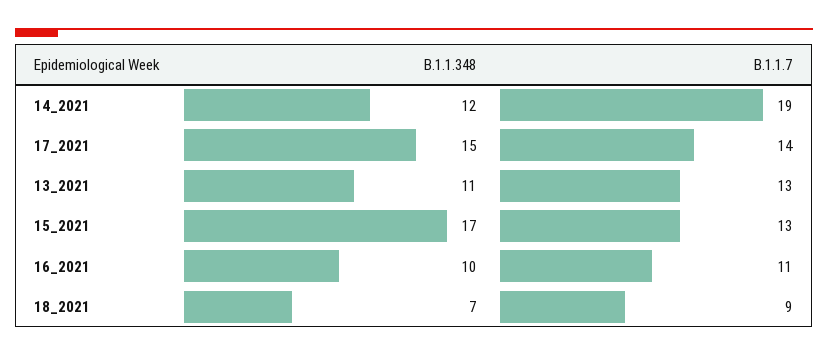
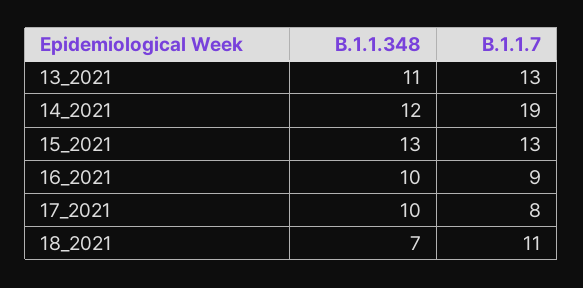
  {
    "B.1.1.348": {
      "14_2021": 12,
-     "17_2021": 15,
+     "17_2021": 10,
      "13_2021": 11,
-     "15_2021": 17,
+     "15_2021": 13,
      "16_2021": 10,
      "18_2021": 7
    },
    "B.1.1.7": {
      "14_2021": 19,
-     "17_2021": 14,
+     "17_2021": 8,
      "13_2021": 13,
      "15_2021": 13,
-     "16_2021": 11,
+     "16_2021": 9,
-     "18_2021": 9
+     "18_2021": 11
    }
  }

